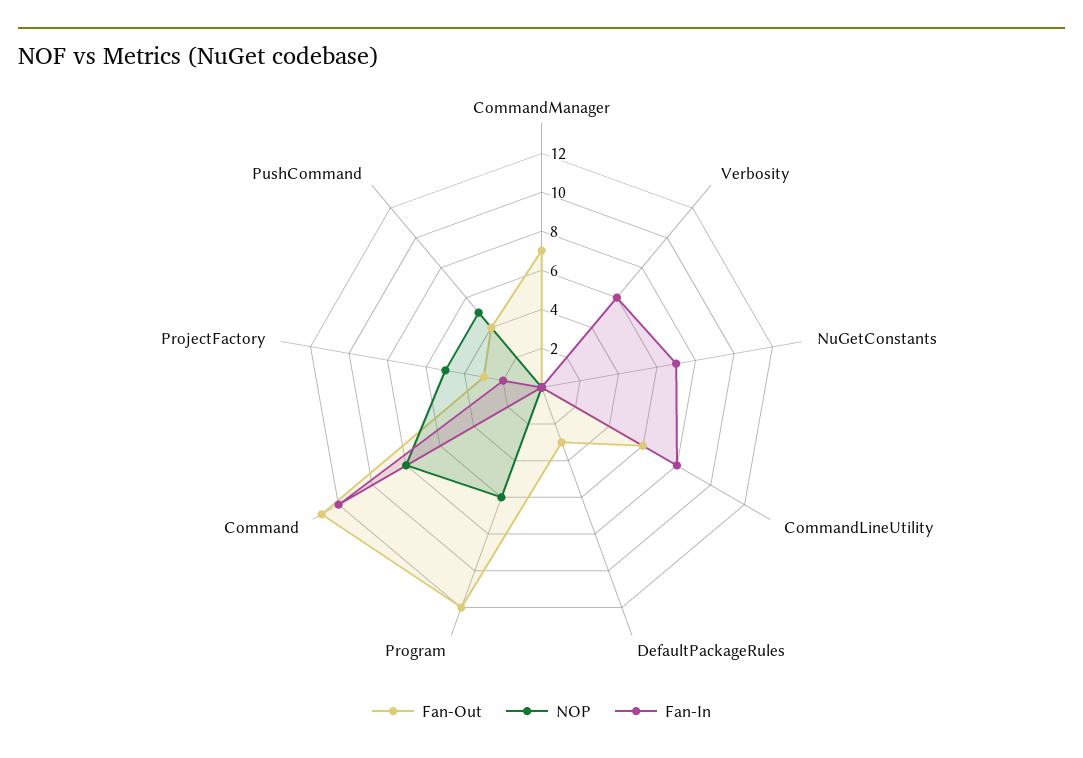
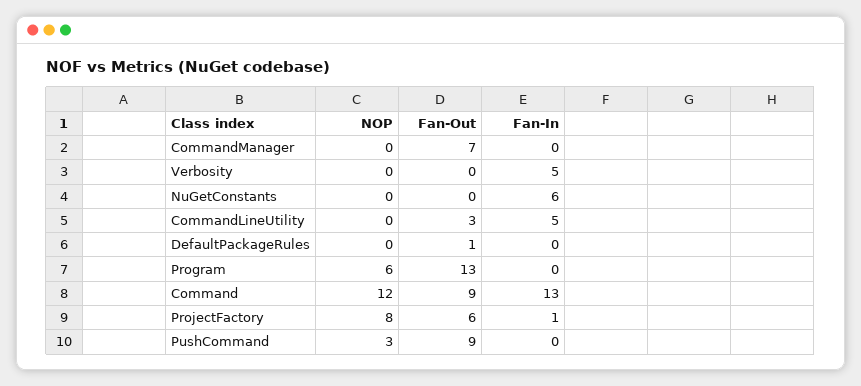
  {
    "Fan-Out": {
      "CommandManager": 7,
      "Verbosity": 0,
      "NuGetConstants": 0,
-     "CommandLineUtility": 6,
+     "CommandLineUtility": 3,
-     "DefaultPackageRules": 3,
+     "DefaultPackageRules": 1,
-     "Program": 12,
+     "Program": 13,
-     "Command": 13,
+     "Command": 9,
-     "ProjectFactory": 3,
+     "ProjectFactory": 6,
-     "PushCommand": 4
+     "PushCommand": 9
    },
    "NOP": {
      "CommandManager": 0,
      "Verbosity": 0,
      "NuGetConstants": 0,
      "CommandLineUtility": 0,
      "DefaultPackageRules": 0,
      "Program": 6,
-     "Command": 8,
+     "Command": 12,
-     "ProjectFactory": 5,
+     "ProjectFactory": 8,
-     "PushCommand": 5
+     "PushCommand": 3
    },
    "Fan-In": {
      "CommandManager": 0,
-     "Verbosity": 6,
+     "Verbosity": 5,
-     "NuGetConstants": 7,
+     "NuGetConstants": 6,
-     "CommandLineUtility": 8,
+     "CommandLineUtility": 5,
      "DefaultPackageRules": 0,
      "Program": 0,
-     "Command": 12,
+     "Command": 13,
-     "ProjectFactory": 2,
+     "ProjectFactory": 1,
      "PushCommand": 0
    }
  }

